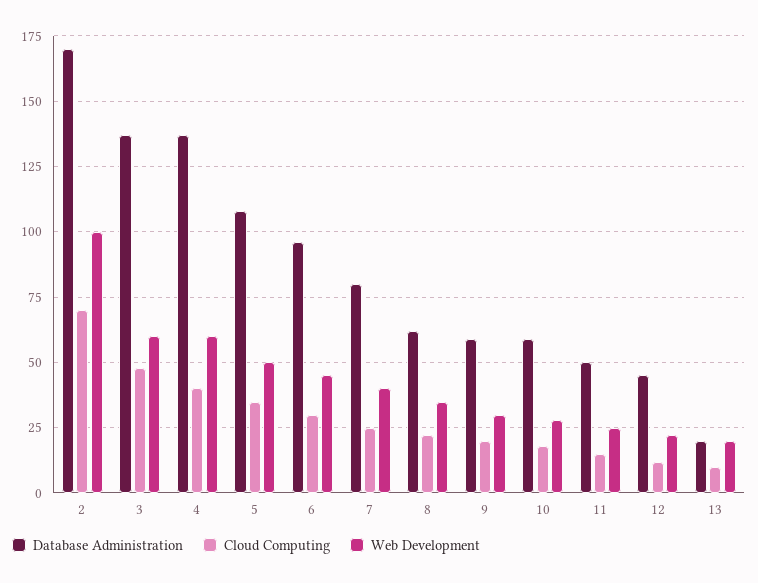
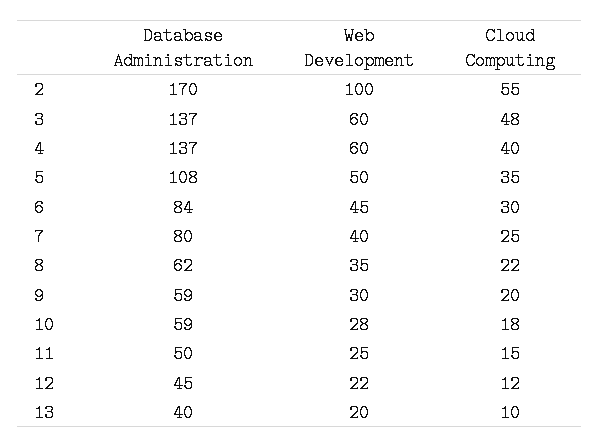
  {
    "Database Administration": {
      "2": 170,
      "3": 137,
      "4": 137,
      "5": 108,
-     "6": 95,
+     "6": 84,
      "7": 80,
      "8": 62,
      "9": 59,
      "10": 59,
      "11": 50,
      "12": 45,
-     "13": 20
+     "13": 40
    },
    "Cloud Computing": {
-     "2": 70,
+     "2": 55,
      "3": 48,
      "4": 40,
      "5": 35,
      "6": 30,
      "7": 25,
      "8": 22,
      "9": 20,
      "10": 18,
      "11": 15,
      "12": 12,
      "13": 10
    },
    "Web Development": {
      "2": 100,
      "3": 60,
      "4": 60,
      "5": 50,
      "6": 45,
      "7": 40,
      "8": 35,
      "9": 30,
      "10": 28,
      "11": 25,
      "12": 22,
      "13": 20
    }
  }

